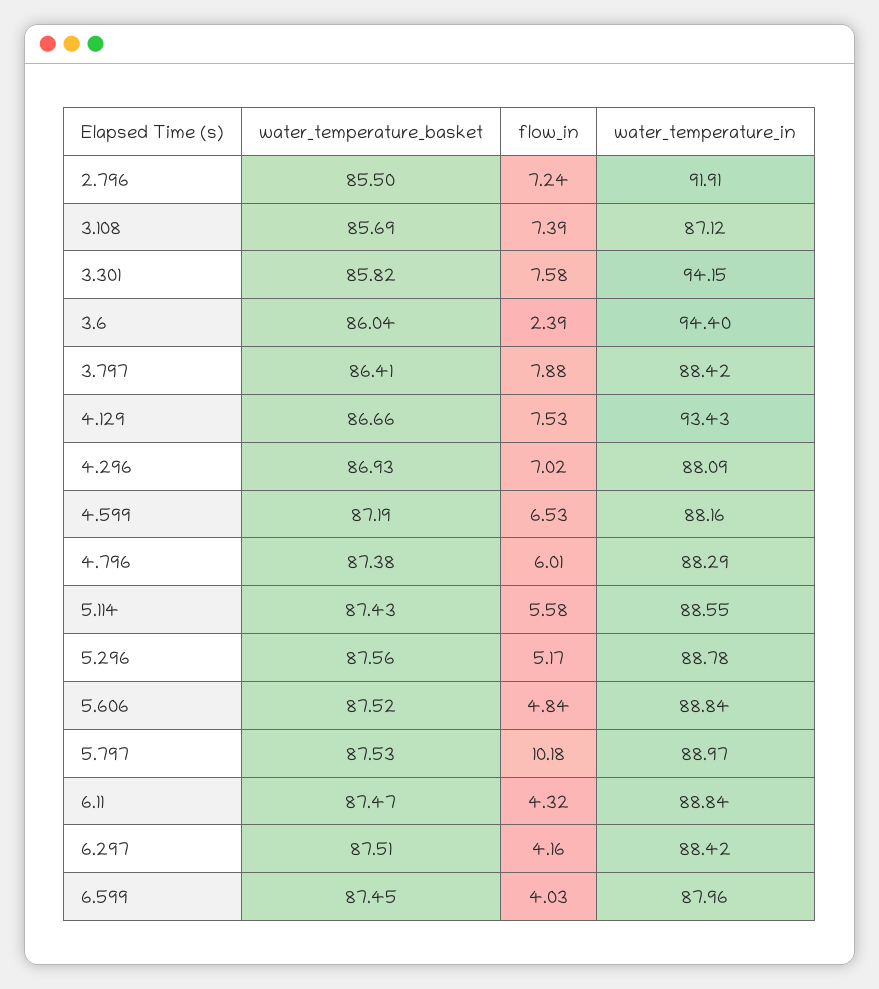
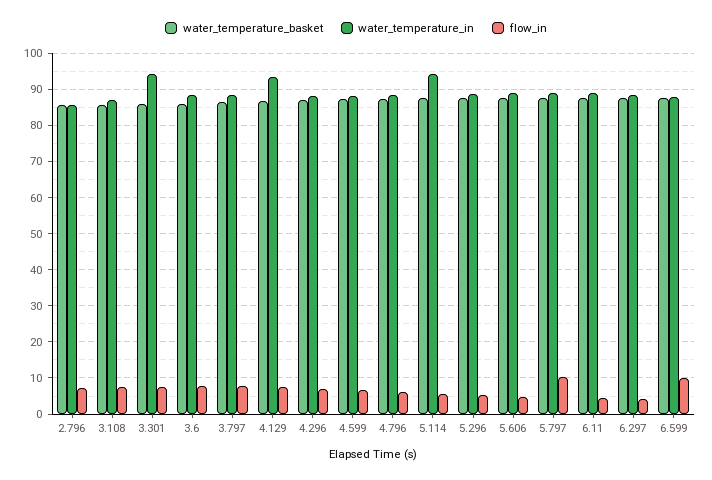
  {
    "water_temperature_basket": {
      "2.796": 85.5,
      "3.108": 85.69,
      "3.301": 85.82,
      "3.6": 86.04,
      "3.797": 86.41,
      "4.129": 86.66,
      "4.296": 86.93,
      "4.599": 87.19,
      "4.796": 87.38,
      "5.114": 87.43,
      "5.296": 87.56,
      "5.606": 87.52,
      "5.797": 87.53,
      "6.11": 87.47,
      "6.297": 87.51,
      "6.599": 87.45
    },
    "flow_in": {
      "2.796": 7.24,
      "3.108": 7.39,
      "3.301": 7.58,
-     "3.6": 2.39,
+     "3.6": 8,
      "3.797": 7.88,
      "4.129": 7.53,
      "4.296": 7.02,
      "4.599": 6.53,
      "4.796": 6.01,
      "5.114": 5.58,
      "5.296": 5.17,
      "5.606": 4.84,
      "5.797": 10.18,
      "6.11": 4.32,
      "6.297": 4.16,
-     "6.599": 4.03
+     "6.599": 10
    },
    "water_temperature_in": {
-     "2.796": 91.91,
+     "2.796": 86,
      "3.108": 87.12,
      "3.301": 94.15,
-     "3.6": 94.4,
+     "3.6": 88,
      "3.797": 88.42,
      "4.129": 93.43,
      "4.296": 88.09,
      "4.599": 88.16,
      "4.796": 88.29,
-     "5.114": 88.55,
+     "5.114": 94,
      "5.296": 88.78,
      "5.606": 88.84,
      "5.797": 88.97,
      "6.11": 88.84,
      "6.297": 88.42,
      "6.599": 87.96
    }
  }

